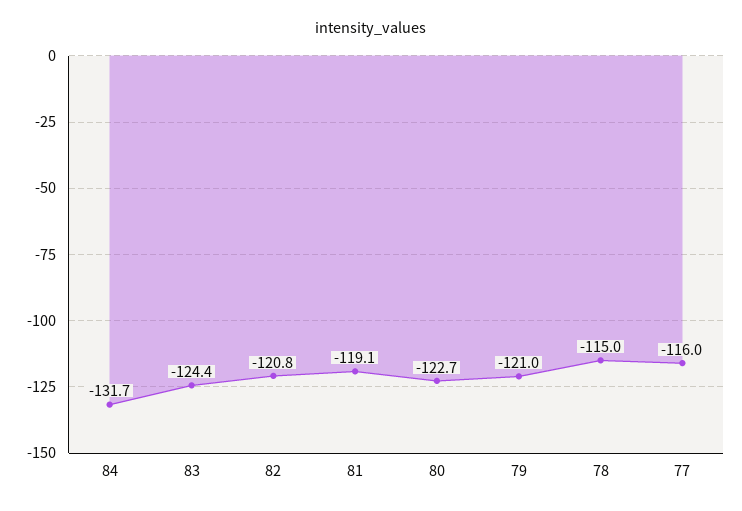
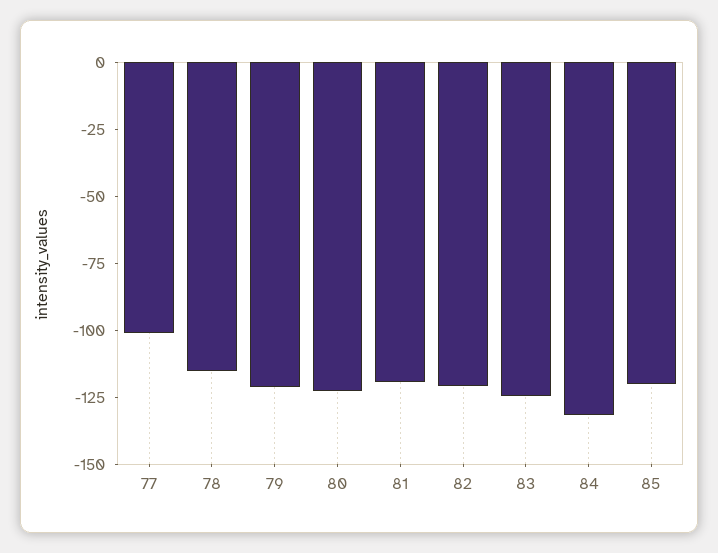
  {
    "84": -131.7,
    "83": -124.4,
    "82": -120.8,
    "81": -119.1,
    "80": -122.7,
    "79": -121,
    "78": -115,
-   "77": -116
+   "77": -100,
+   "85": -120
  }

